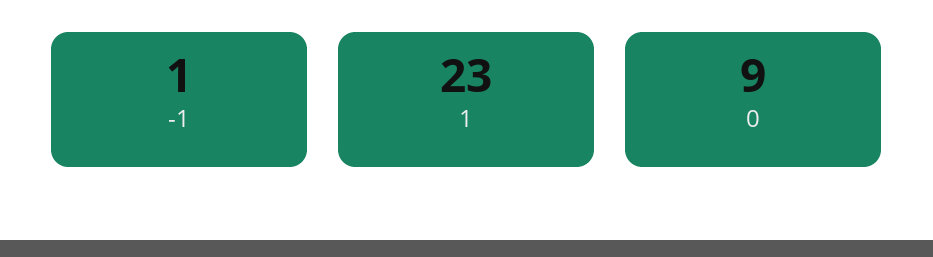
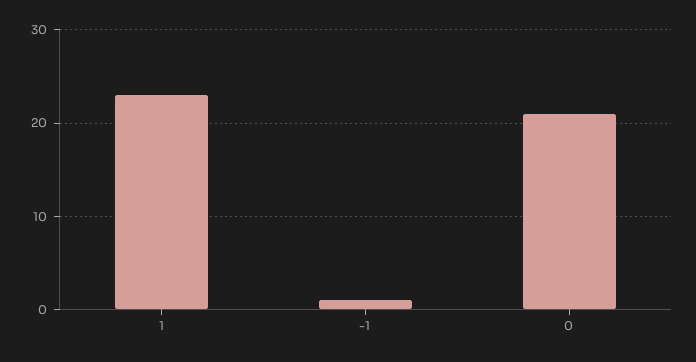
  {
    "-1": 1,
    "1": 23,
-   "0": 9
+   "0": 21
  }

